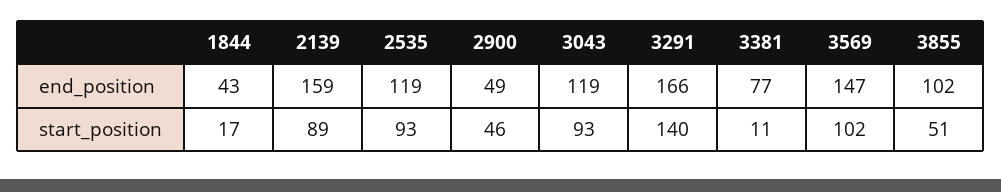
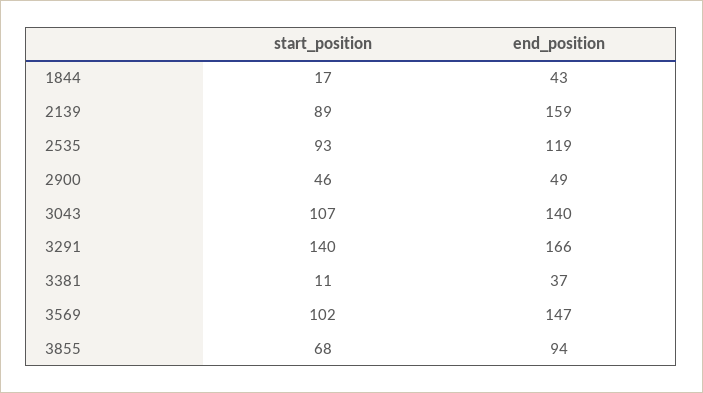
  {
    "1844": {
      "end_position": 43,
      "start_position": 17
    },
    "2139": {
      "end_position": 159,
      "start_position": 89
    },
    "2535": {
      "end_position": 119,
      "start_position": 93
    },
    "2900": {
      "end_position": 49,
      "start_position": 46
    },
    "3043": {
-     "end_position": 119,
+     "end_position": 140,
-     "start_position": 93
+     "start_position": 107
    },
    "3291": {
      "end_position": 166,
      "start_position": 140
    },
    "3381": {
-     "end_position": 77,
+     "end_position": 37,
      "start_position": 11
    },
    "3569": {
      "end_position": 147,
      "start_position": 102
    },
    "3855": {
-     "end_position": 102,
+     "end_position": 94,
-     "start_position": 51
+     "start_position": 68
    }
  }

